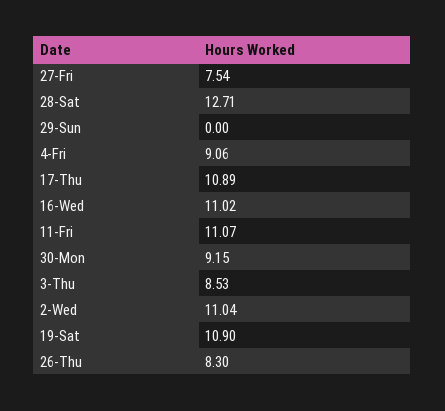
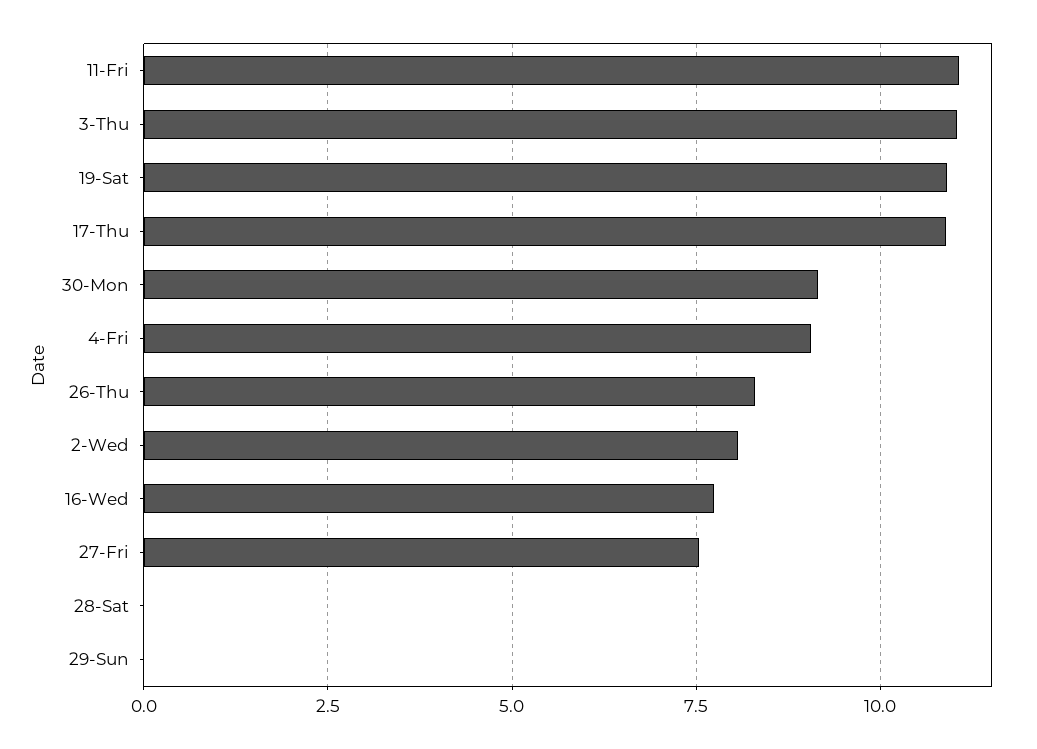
  {
    "27-Fri": 7.54,
-   "28-Sat": 12.71,
+   "28-Sat": 0,
    "29-Sun": 0,
    "4-Fri": 9.06,
    "17-Thu": 10.89,
-   "16-Wed": 11.02,
+   "16-Wed": 7.75,
    "11-Fri": 11.07,
    "30-Mon": 9.15,
-   "3-Thu": 8.53,
+   "3-Thu": 11,
-   "2-Wed": 11.04,
+   "2-Wed": 8,
    "19-Sat": 10.9,
    "26-Thu": 8.3
  }

